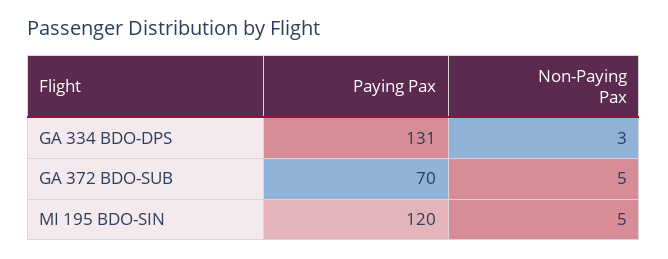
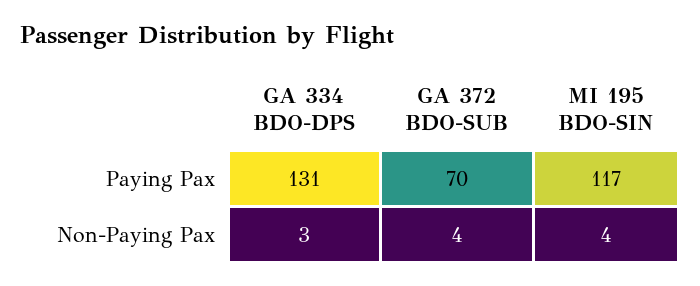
  {
    "Paying Pax": {
      "GA 334 BDO-DPS": 131,
      "GA 372 BDO-SUB": 70,
-     "MI 195 BDO-SIN": 120
+     "MI 195 BDO-SIN": 117
    },
    "Non-Paying Pax": {
      "GA 334 BDO-DPS": 3,
-     "GA 372 BDO-SUB": 5,
+     "GA 372 BDO-SUB": 4,
-     "MI 195 BDO-SIN": 5
+     "MI 195 BDO-SIN": 4
    }
  }

